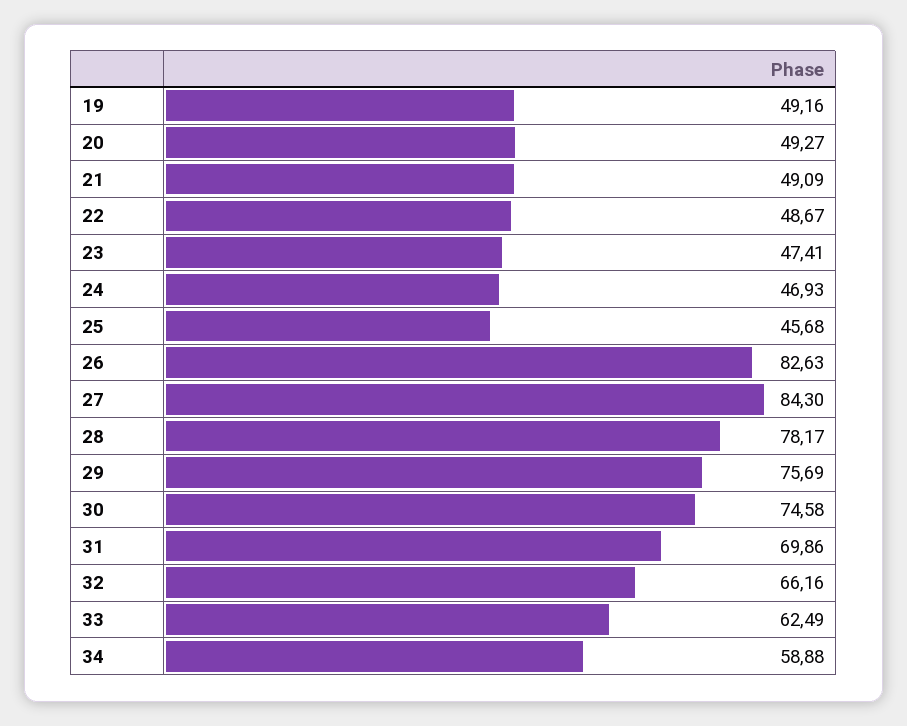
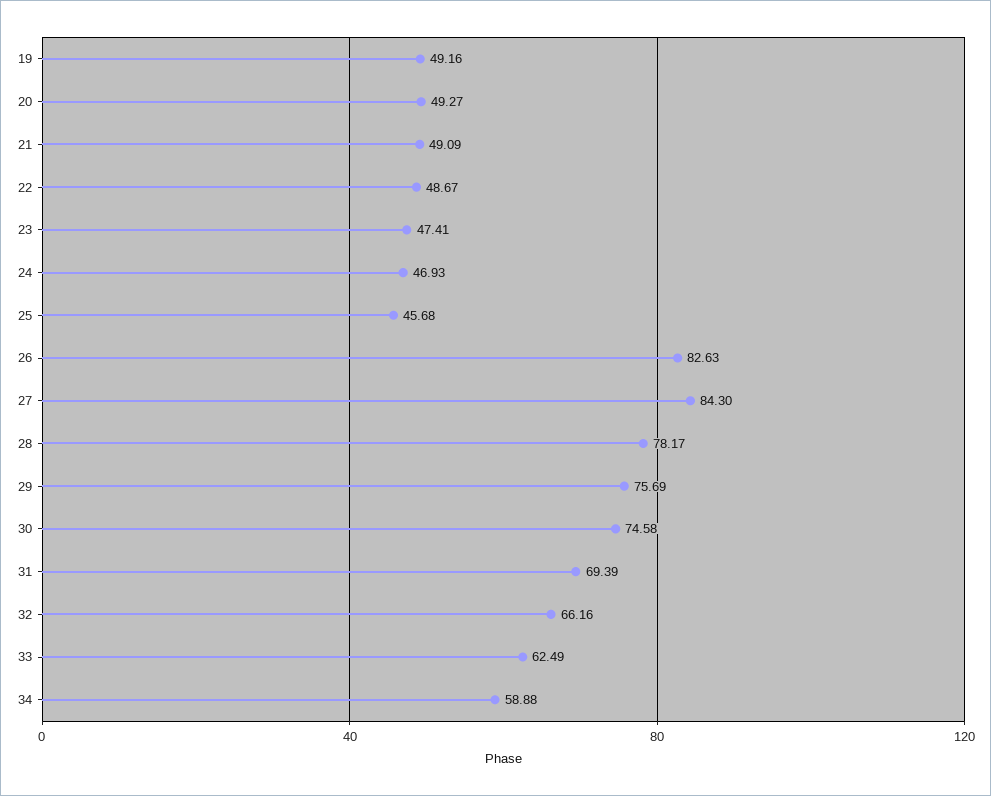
  {
    "19": 49.16,
    "20": 49.27,
    "21": 49.09,
    "22": 48.67,
    "23": 47.41,
    "24": 46.93,
    "25": 45.68,
    "26": 82.63,
    "27": 84.3,
    "28": 78.17,
    "29": 75.69,
    "30": 74.58,
-   "31": 69.86,
+   "31": 69.39,
    "32": 66.16,
    "33": 62.49,
    "34": 58.88
  }

